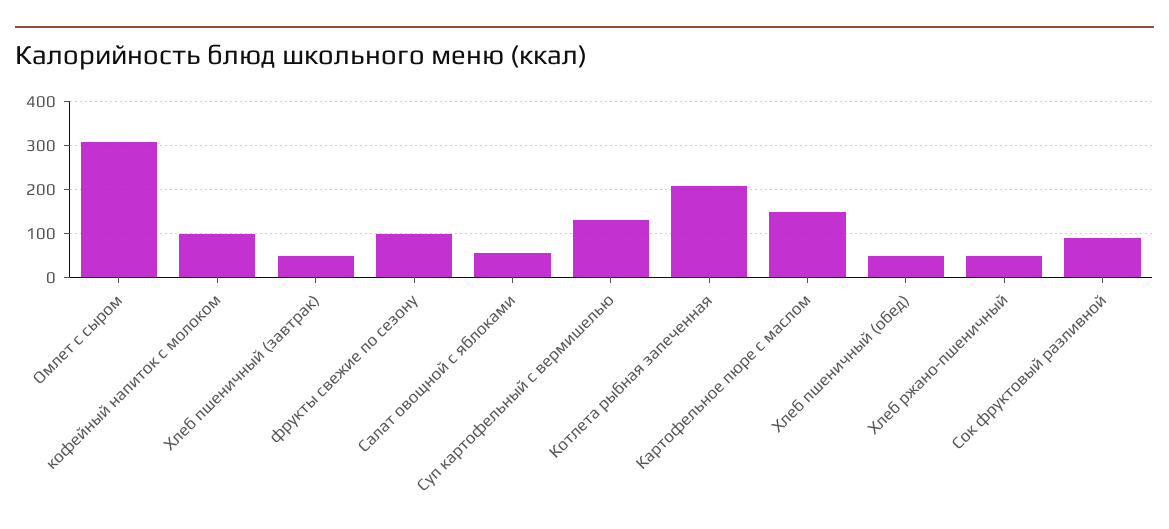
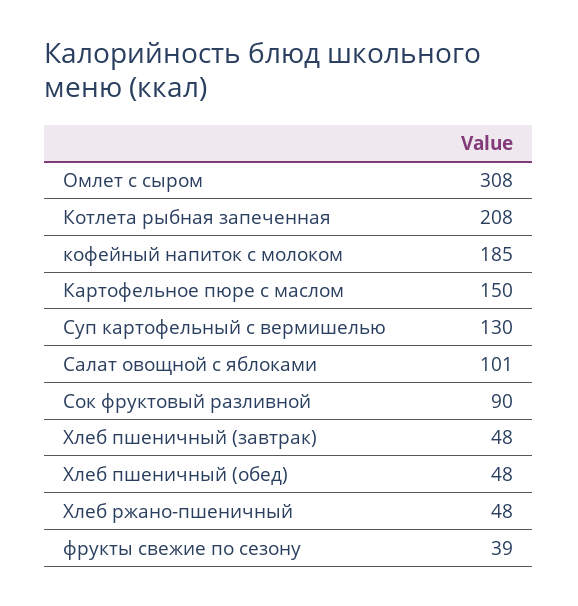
  {
    "Омлет с сыром": 308,
-   "кофейный напиток с молоком": 100,
+   "кофейный напиток с молоком": 185,
    "Хлеб пшеничный (завтрак)": 48,
-   "фрукты свежие по сезону": 100,
+   "фрукты свежие по сезону": 39,
-   "Салат овощной с яблоками": 60,
+   "Салат овощной с яблоками": 101,
    "Суп картофельный с вермишелью": 130,
    "Котлета рыбная запеченная": 208,
    "Картофельное пюре с маслом": 150,
    "Хлеб пшеничный (обед)": 48,
    "Хлеб ржано-пшеничный": 48,
    "Сок фруктовый разливной": 90
  }

